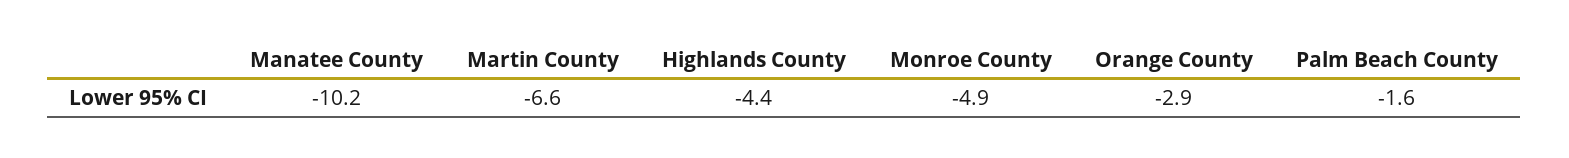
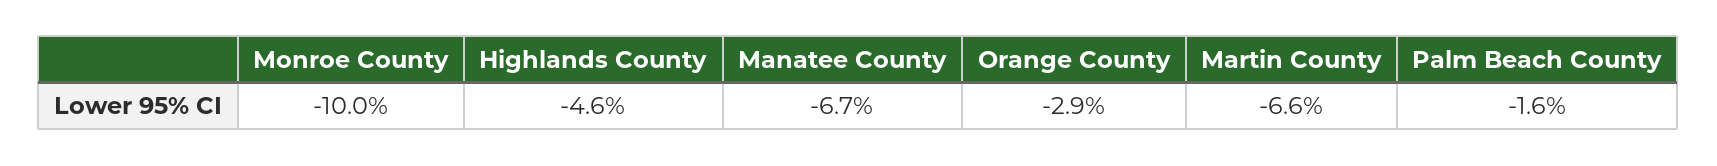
  {
-   "Manatee County": -10.2,
+   "Manatee County": -6.7,
    "Martin County": -6.6,
-   "Highlands County": -4.4,
+   "Highlands County": -4.6,
-   "Monroe County": -4.9,
+   "Monroe County": -10,
    "Orange County": -2.9,
    "Palm Beach County": -1.6
  }

